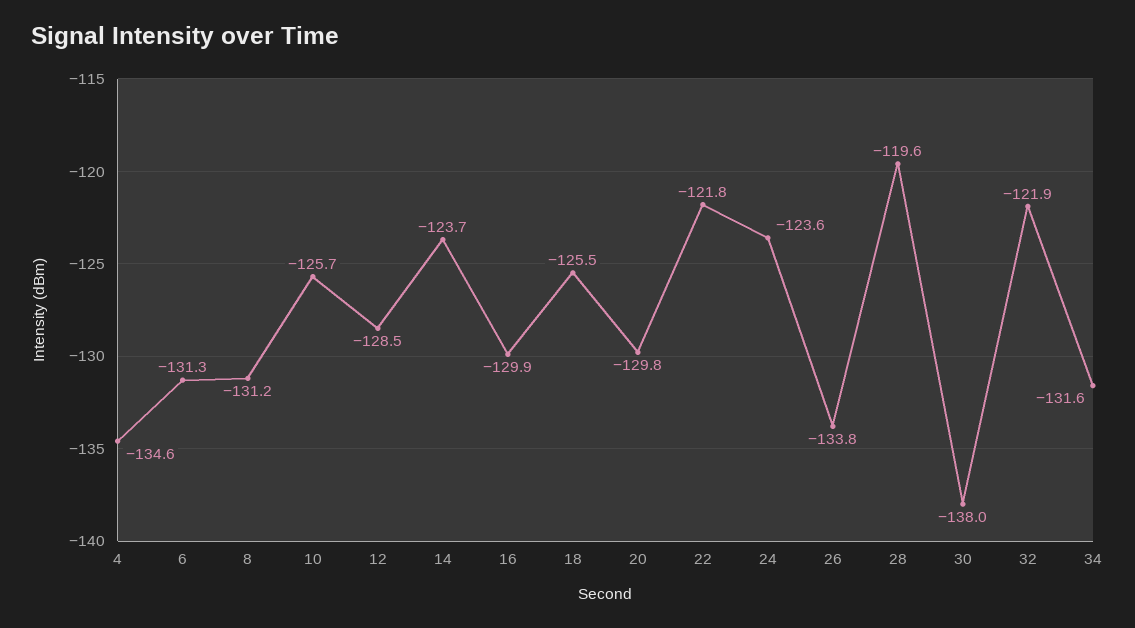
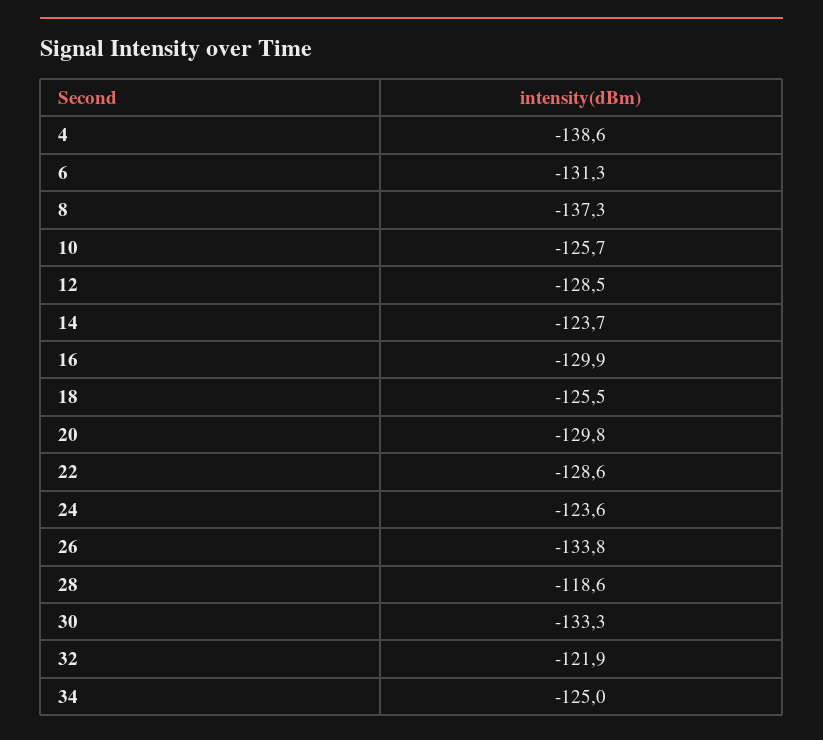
  {
-   "4": -134.6,
+   "4": -138.6,
    "6": -131.3,
-   "8": -131.2,
+   "8": -137.3,
    "10": -125.7,
    "12": -128.5,
    "14": -123.7,
    "16": -129.9,
    "18": -125.5,
    "20": -129.8,
-   "22": -121.8,
+   "22": -128.6,
    "24": -123.6,
    "26": -133.8,
-   "28": -119.6,
+   "28": -118.6,
-   "30": -138,
+   "30": -133.3,
    "32": -121.9,
-   "34": -131.6
+   "34": -125
  }

